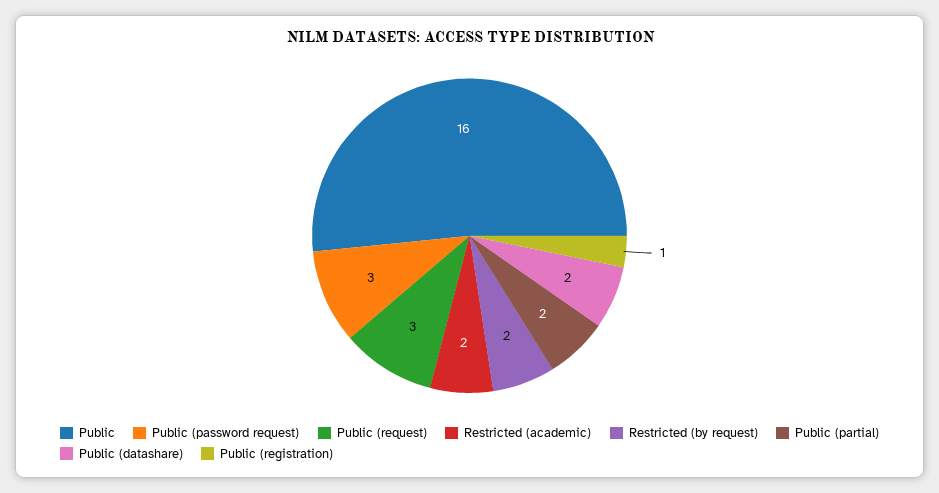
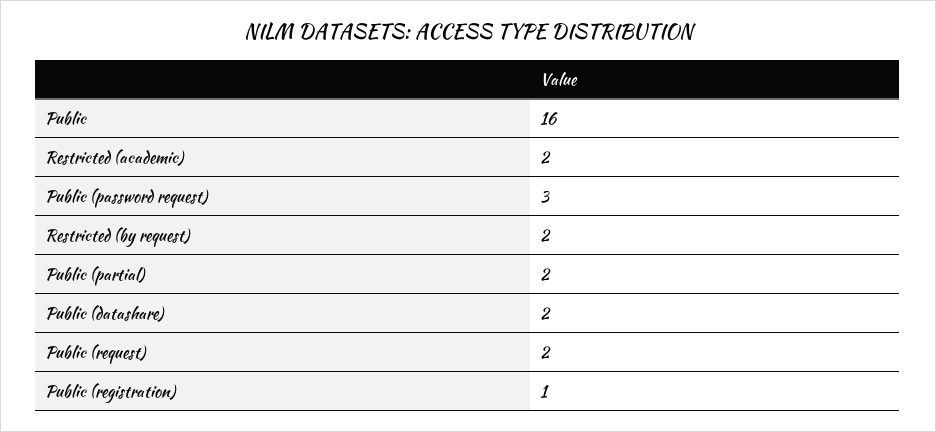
  {
    "Public": 16,
    "Public (password request)": 3,
-   "Public (request)": 3,
+   "Public (request)": 2,
    "Restricted (academic)": 2,
    "Restricted (by request)": 2,
    "Public (partial)": 2,
    "Public (datashare)": 2,
    "Public (registration)": 1
  }

